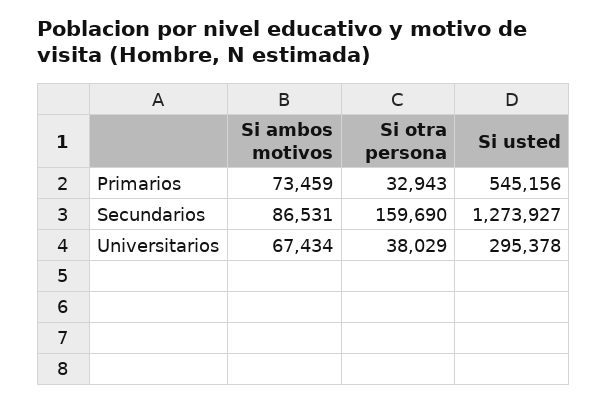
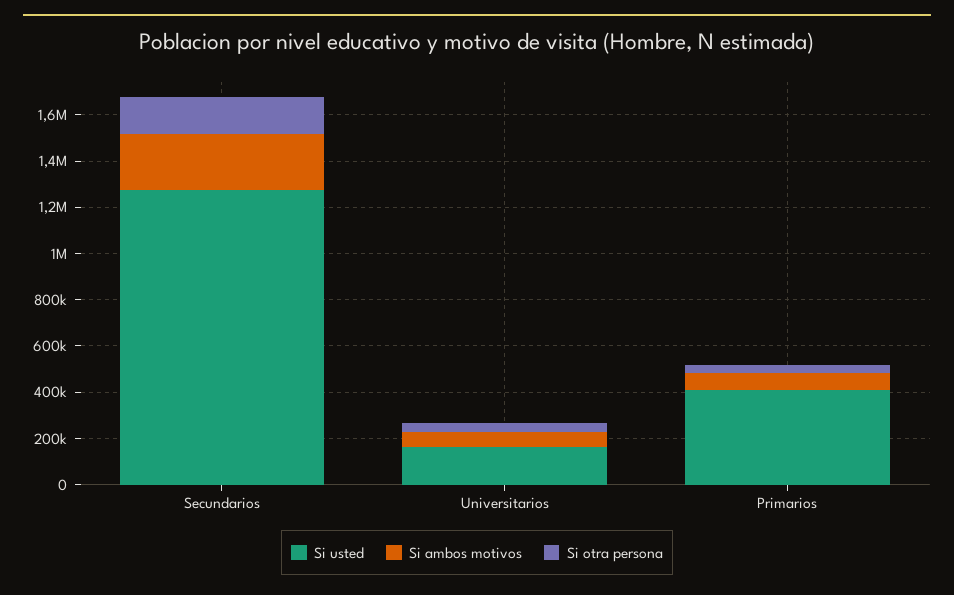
  {
    "Si ambos motivos": {
      "Primarios": 73459,
-     "Secundarios": 86531,
+     "Secundarios": 250000,
      "Universitarios": 67434
    },
    "Si otra persona": {
      "Primarios": 32943,
      "Secundarios": 159690,
      "Universitarios": 38029
    },
    "Si usted": {
-     "Primarios": 545156,
+     "Primarios": 400000,
      "Secundarios": 1273927,
-     "Universitarios": 295378
+     "Universitarios": 150000
    }
  }

